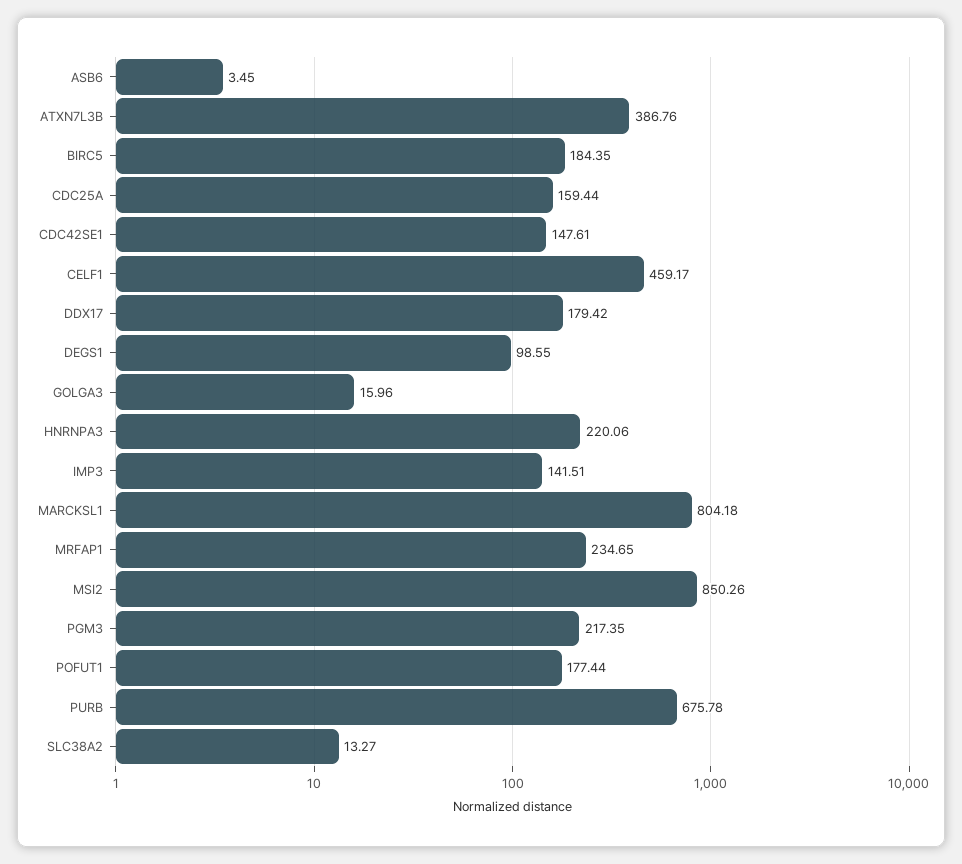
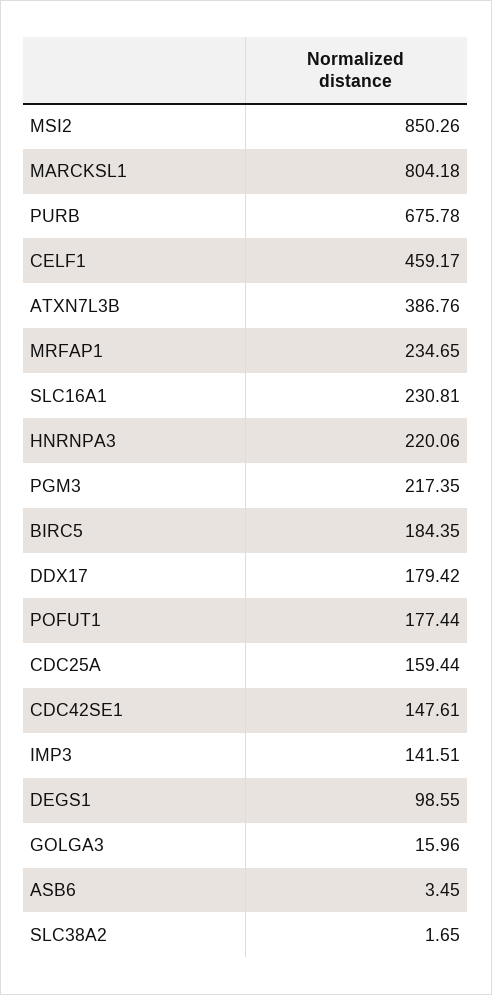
  {
    "ASB6": 3.45,
    "ATXN7L3B": 386.76,
    "BIRC5": 184.35,
    "CDC25A": 159.44,
    "CDC42SE1": 147.61,
    "CELF1": 459.17,
    "DDX17": 179.42,
    "DEGS1": 98.55,
    "GOLGA3": 15.96,
    "HNRNPA3": 220.06,
    "IMP3": 141.51,
    "MARCKSL1": 804.18,
    "MRFAP1": 234.65,
    "MSI2": 850.26,
    "PGM3": 217.35,
    "POFUT1": 177.44,
    "PURB": 675.78,
-   "SLC38A2": 13.27
+   "SLC38A2": 1.65,
+   "SLC16A1": 230.81
  }

